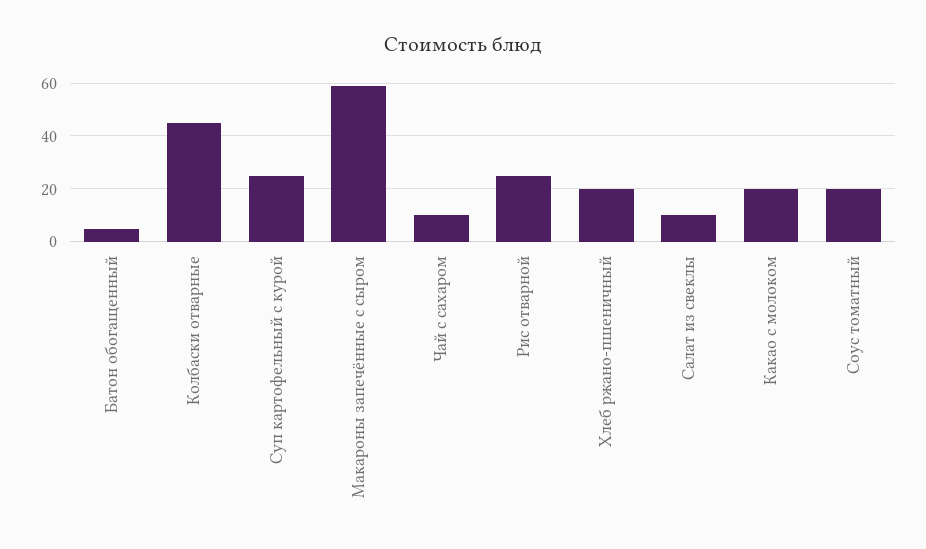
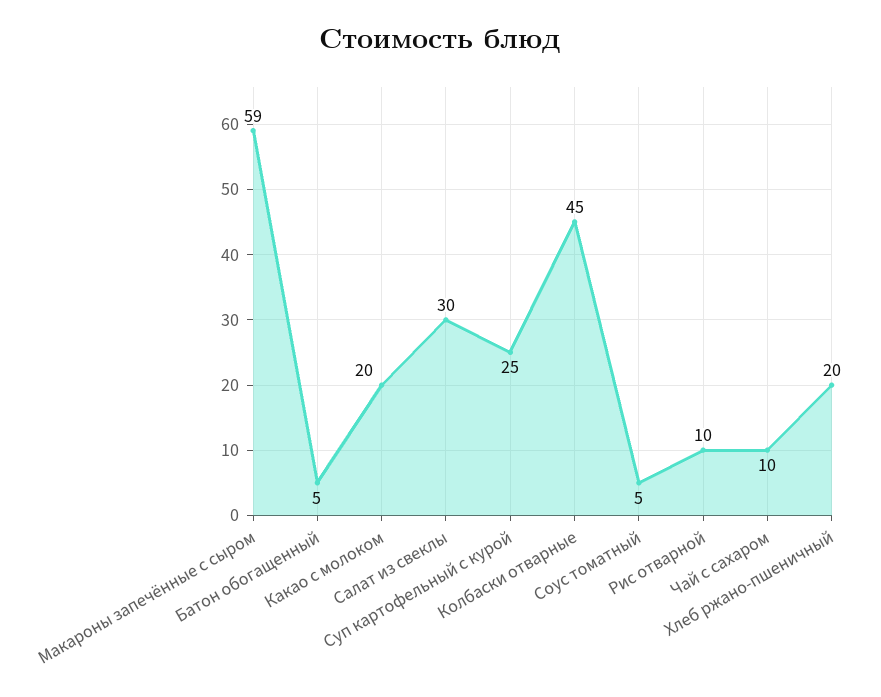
  {
    "Батон обогащенный": 5,
    "Колбаски отварные": 45,
    "Суп картофельный с курой": 25,
    "Макароны запечённые с сыром": 59,
    "Чай с сахаром": 10,
-   "Рис отварной": 25,
+   "Рис отварной": 10,
    "Хлеб ржано-пшеничный": 20,
-   "Салат из свеклы": 10,
+   "Салат из свеклы": 30,
    "Какао с молоком": 20,
-   "Соус томатный": 20
+   "Соус томатный": 5
  }

